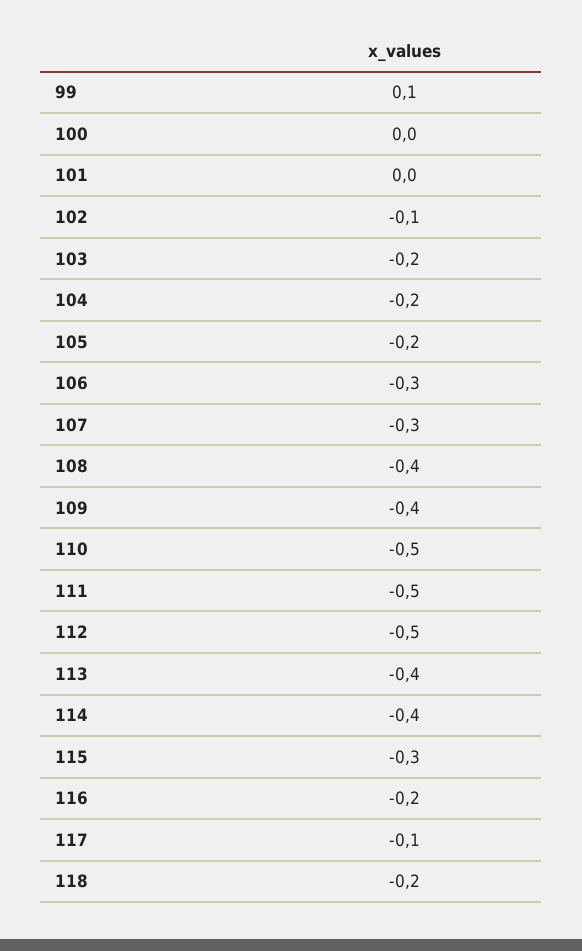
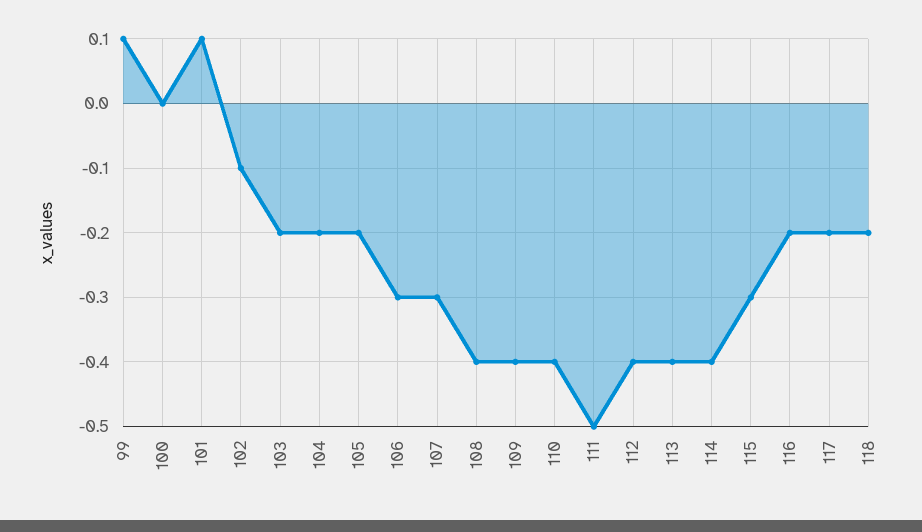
  {
    "99": 0.1,
    "100": 0,
-   "101": 0,
+   "101": 0.1,
    "102": -0.1,
    "103": -0.2,
    "104": -0.2,
    "105": -0.2,
    "106": -0.3,
    "107": -0.3,
    "108": -0.4,
    "109": -0.4,
-   "110": -0.5,
+   "110": -0.4,
    "111": -0.5,
-   "112": -0.5,
+   "112": -0.4,
    "113": -0.4,
    "114": -0.4,
    "115": -0.3,
    "116": -0.2,
-   "117": -0.1,
+   "117": -0.2,
    "118": -0.2
  }

